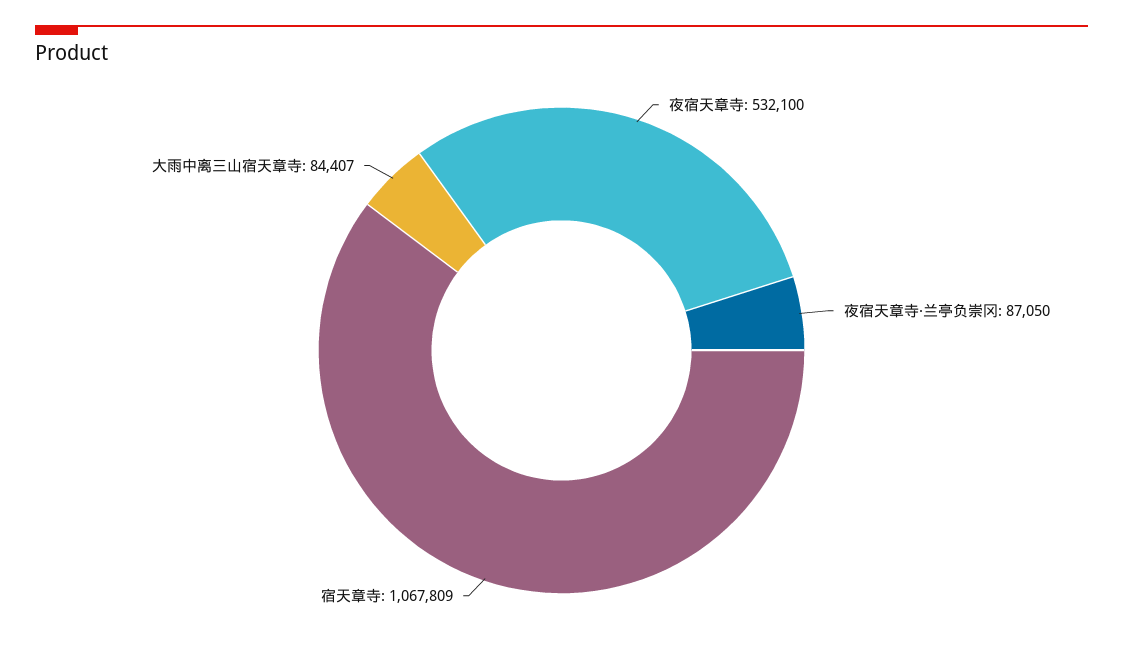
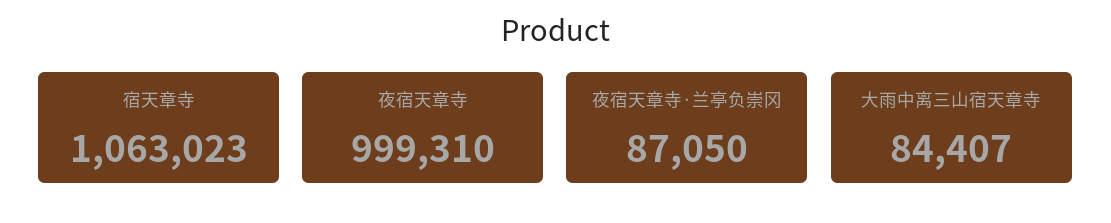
  {
-   "夜宿天章寺": 532100,
+   "夜宿天章寺": 999310,
    "夜宿天章寺·兰亭负崇冈": 87050,
-   "宿天章寺": 1067809,
+   "宿天章寺": 1063023,
    "大雨中离三山宿天章寺": 84407
  }

